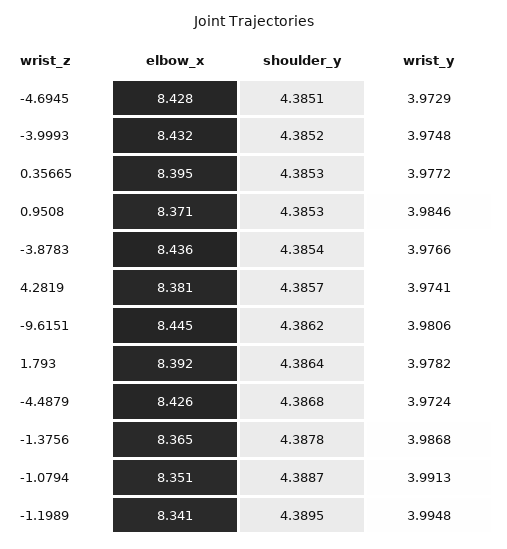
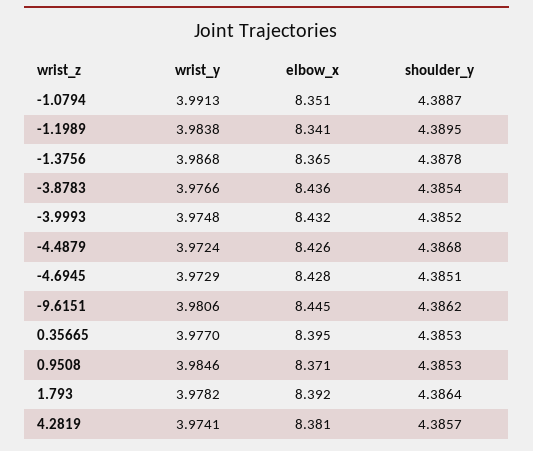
  {
    "elbow_x": {
      "-4.6945": 8.428,
      "-3.9993": 8.432,
      "0.35665": 8.395,
      "0.9508": 8.371,
      "-3.8783": 8.436,
      "4.2819": 8.381,
      "-9.6151": 8.445,
      "1.793": 8.392,
      "-4.4879": 8.426,
      "-1.3756": 8.365,
      "-1.0794": 8.351,
      "-1.1989": 8.341
    },
    "shoulder_y": {
      "-4.6945": 4.3851,
      "-3.9993": 4.3852,
      "0.35665": 4.3853,
      "0.9508": 4.3853,
      "-3.8783": 4.3854,
      "4.2819": 4.3857,
      "-9.6151": 4.3862,
      "1.793": 4.3864,
      "-4.4879": 4.3868,
      "-1.3756": 4.3878,
      "-1.0794": 4.3887,
      "-1.1989": 4.3895
    },
    "wrist_y": {
      "-4.6945": 3.9729,
      "-3.9993": 3.9748,
-     "0.35665": 3.9772,
+     "0.35665": 3.977,
      "0.9508": 3.9846,
      "-3.8783": 3.9766,
      "4.2819": 3.9741,
      "-9.6151": 3.9806,
      "1.793": 3.9782,
      "-4.4879": 3.9724,
      "-1.3756": 3.9868,
      "-1.0794": 3.9913,
-     "-1.1989": 3.9948
+     "-1.1989": 3.9838
    }
  }

